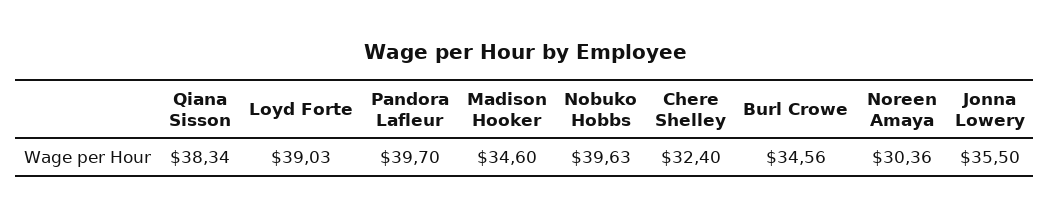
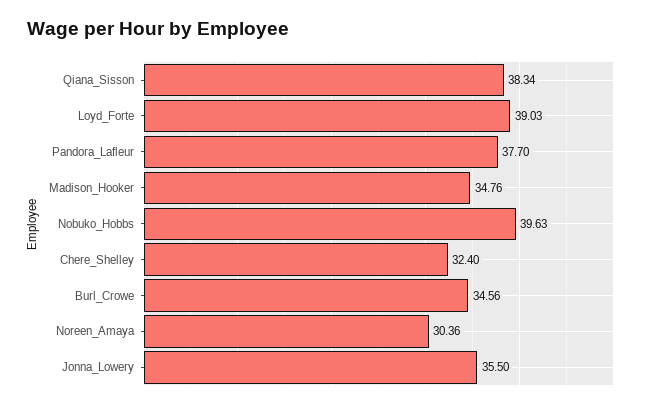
  {
    "Qiana Sisson": 38.34,
    "Loyd Forte": 39.03,
-   "Pandora Lafleur": 39.7,
+   "Pandora Lafleur": 37.7,
-   "Madison Hooker": 34.6,
+   "Madison Hooker": 34.76,
    "Nobuko Hobbs": 39.63,
    "Chere Shelley": 32.4,
    "Burl Crowe": 34.56,
    "Noreen Amaya": 30.36,
    "Jonna Lowery": 35.5
  }

